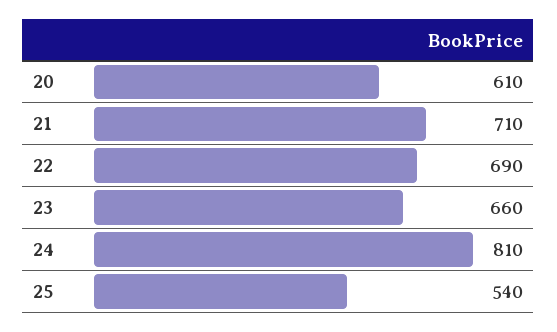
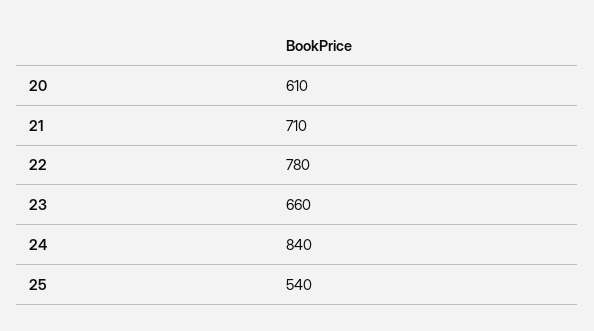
  {
    "20": 610,
    "21": 710,
-   "22": 690,
+   "22": 780,
    "23": 660,
-   "24": 810,
+   "24": 840,
    "25": 540
  }

